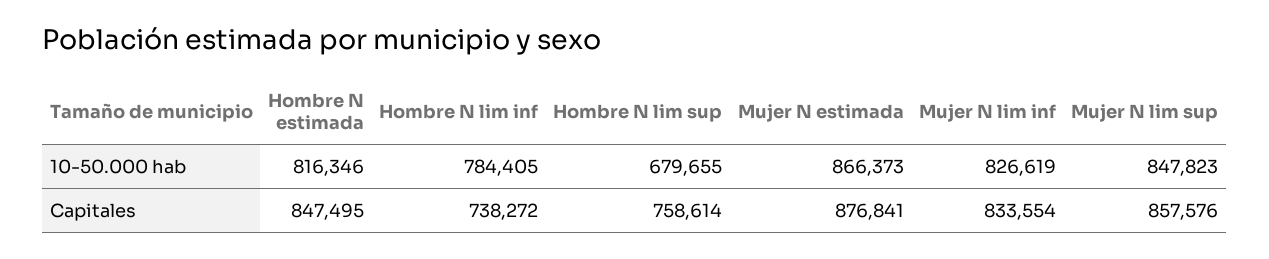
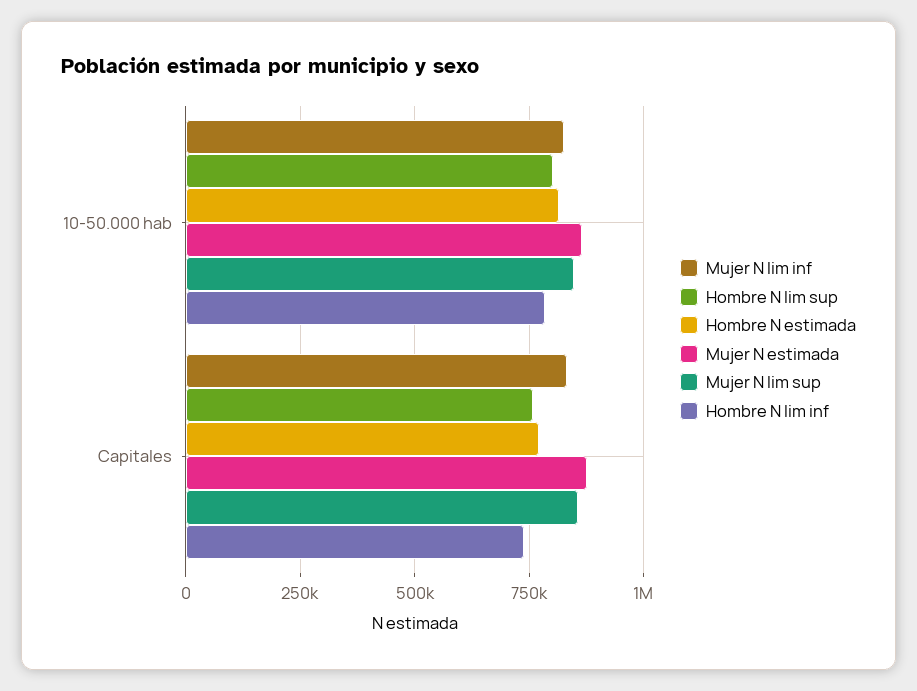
  {
    "Hombre N estimada": {
      "10-50.000 hab": 816346,
-     "Capitales": 847495
+     "Capitales": 775000
    },
    "Hombre N lim inf": {
      "10-50.000 hab": 784405,
      "Capitales": 738272
    },
    "Hombre N lim sup": {
-     "10-50.000 hab": 679655,
+     "10-50.000 hab": 800000,
      "Capitales": 758614
    },
    "Mujer N estimada": {
      "10-50.000 hab": 866373,
      "Capitales": 876841
    },
    "Mujer N lim inf": {
      "10-50.000 hab": 826619,
      "Capitales": 833554
    },
    "Mujer N lim sup": {
      "10-50.000 hab": 847823,
      "Capitales": 857576
    }
  }

